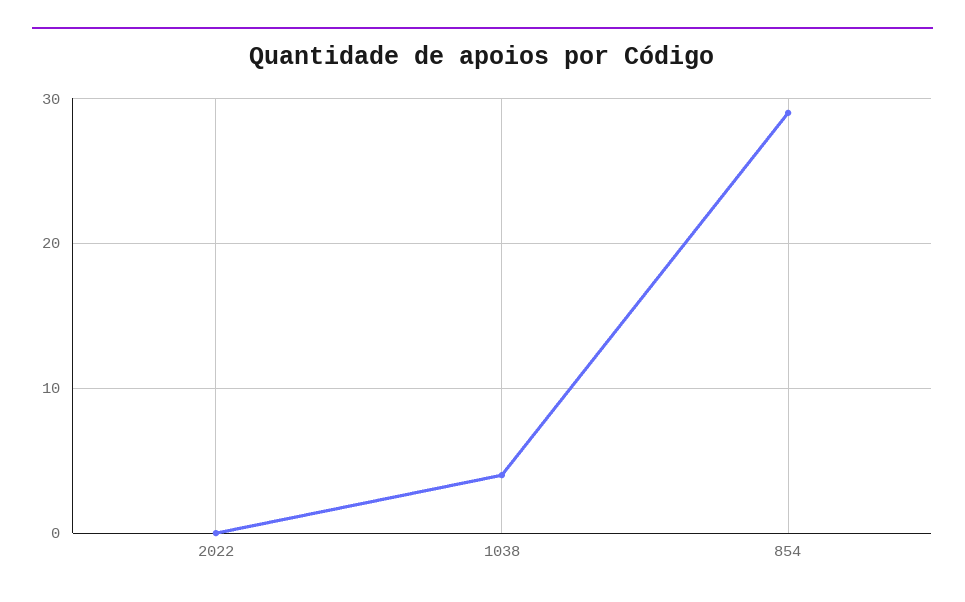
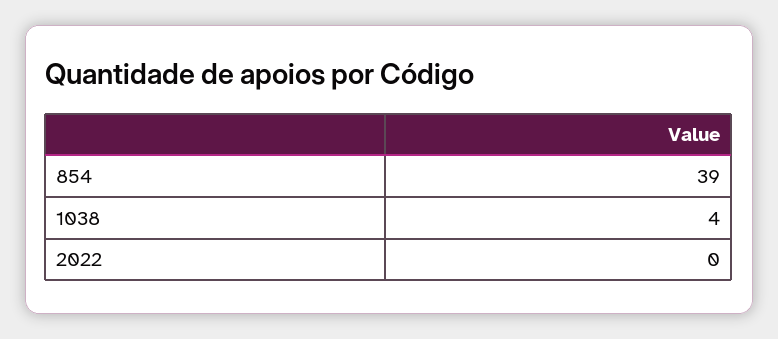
  {
    "2022": 0,
    "1038": 4,
-   "854": 29
+   "854": 39
  }

